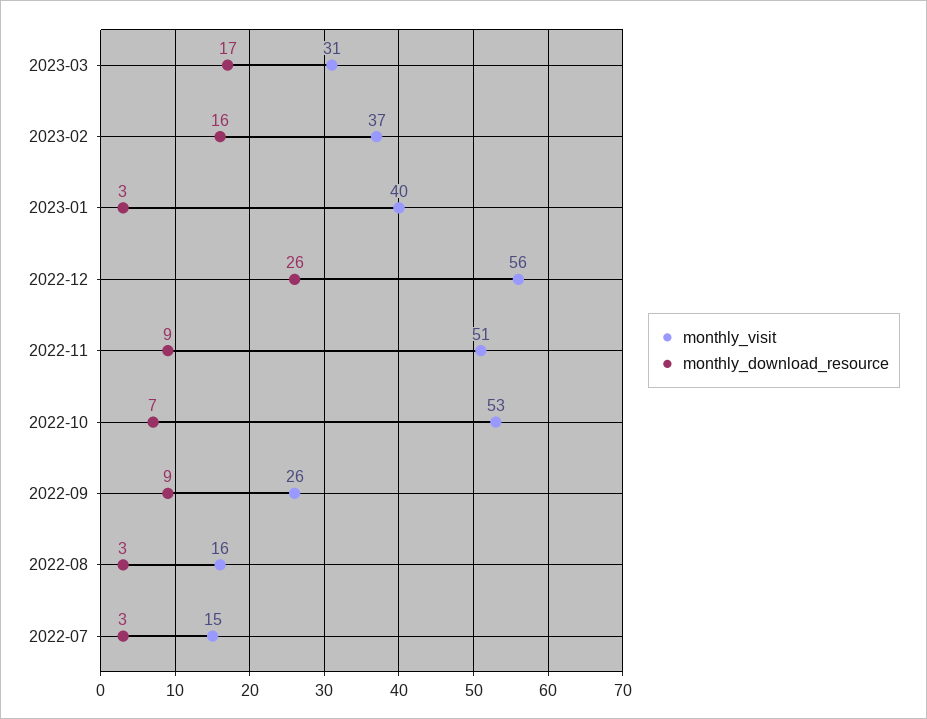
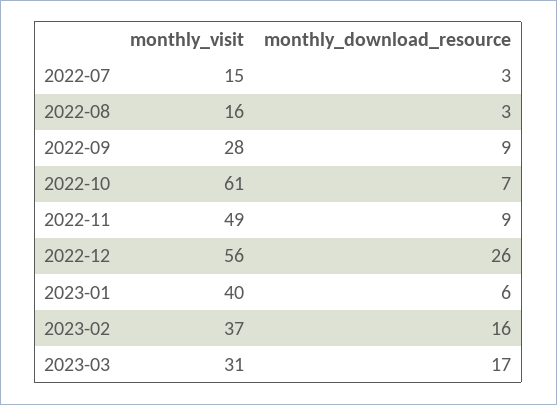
  {
    "monthly_visit": {
      "2023-03": 31,
      "2023-02": 37,
      "2023-01": 40,
      "2022-12": 56,
-     "2022-11": 51,
+     "2022-11": 49,
-     "2022-10": 53,
+     "2022-10": 61,
-     "2022-09": 26,
+     "2022-09": 28,
      "2022-08": 16,
      "2022-07": 15
    },
    "monthly_download_resource": {
      "2023-03": 17,
      "2023-02": 16,
-     "2023-01": 3,
+     "2023-01": 6,
      "2022-12": 26,
      "2022-11": 9,
      "2022-10": 7,
      "2022-09": 9,
      "2022-08": 3,
      "2022-07": 3
    }
  }

